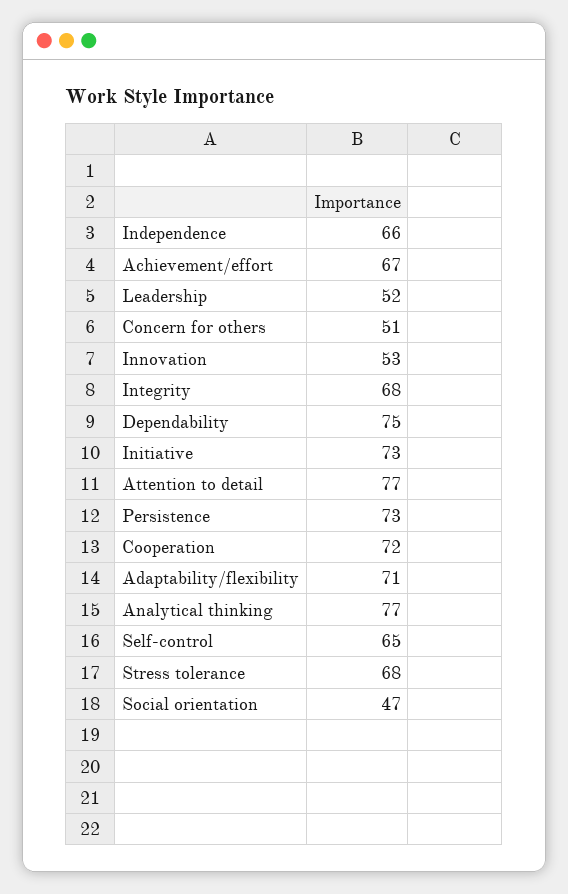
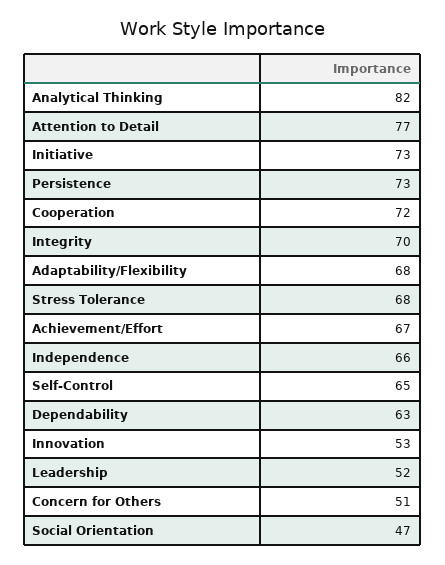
  {
    "Independence": 66,
    "Achievement/effort": 67,
    "Leadership": 52,
    "Concern for others": 51,
    "Innovation": 53,
-   "Integrity": 68,
+   "Integrity": 70,
-   "Dependability": 75,
+   "Dependability": 63,
    "Initiative": 73,
    "Attention to detail": 77,
    "Persistence": 73,
    "Cooperation": 72,
-   "Adaptability/flexibility": 71,
+   "Adaptability/flexibility": 68,
-   "Analytical thinking": 77,
+   "Analytical thinking": 82,
    "Self-control": 65,
    "Stress tolerance": 68,
    "Social orientation": 47
  }

